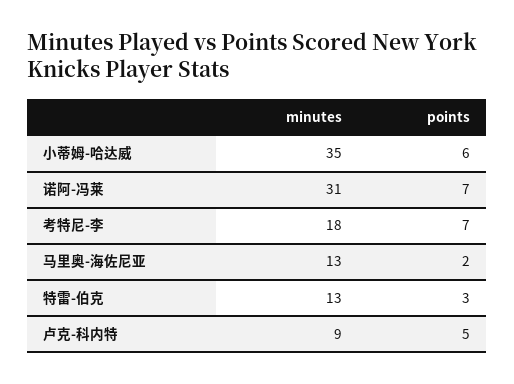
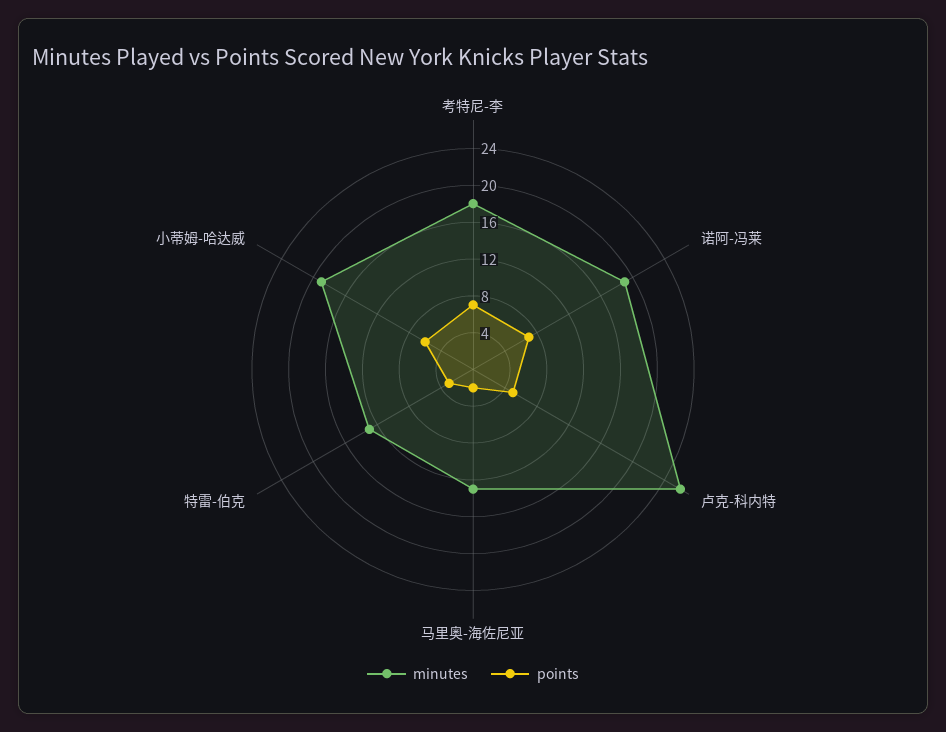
  {
    "minutes": {
-     "小蒂姆-哈达威": 35,
+     "小蒂姆-哈达威": 19,
-     "诺阿-冯莱": 31,
+     "诺阿-冯莱": 19,
      "考特尼-李": 18,
      "马里奥-海佐尼亚": 13,
      "特雷-伯克": 13,
-     "卢克-科内特": 9
+     "卢克-科内特": 26
    },
    "points": {
      "小蒂姆-哈达威": 6,
      "诺阿-冯莱": 7,
      "考特尼-李": 7,
      "马里奥-海佐尼亚": 2,
      "特雷-伯克": 3,
      "卢克-科内特": 5
    }
  }

